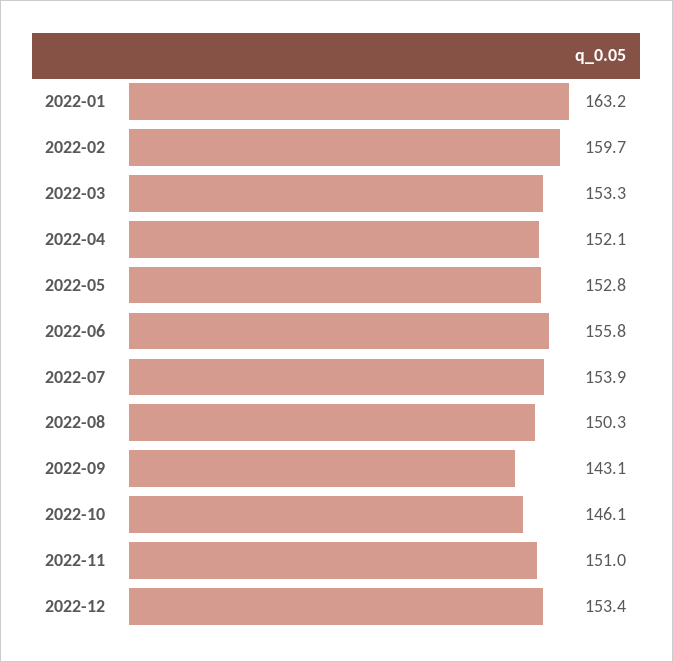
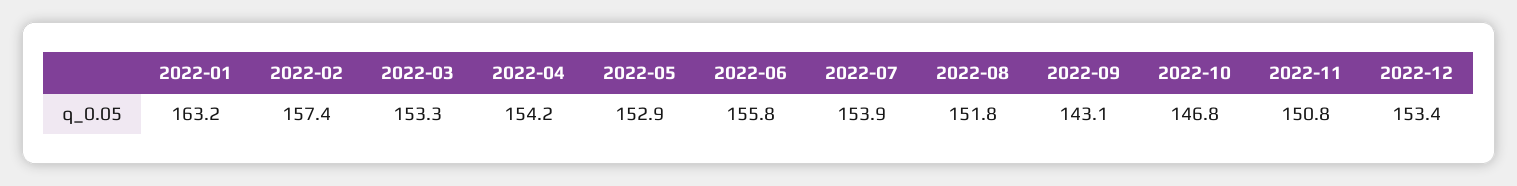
  {
    "2022-01": 163.2,
-   "2022-02": 159.7,
+   "2022-02": 157.4,
    "2022-03": 153.3,
-   "2022-04": 152.1,
+   "2022-04": 154.2,
-   "2022-05": 152.8,
+   "2022-05": 152.9,
    "2022-06": 155.8,
    "2022-07": 153.9,
-   "2022-08": 150.3,
+   "2022-08": 151.8,
    "2022-09": 143.1,
-   "2022-10": 146.1,
+   "2022-10": 146.8,
-   "2022-11": 151,
+   "2022-11": 150.8,
    "2022-12": 153.4
  }

